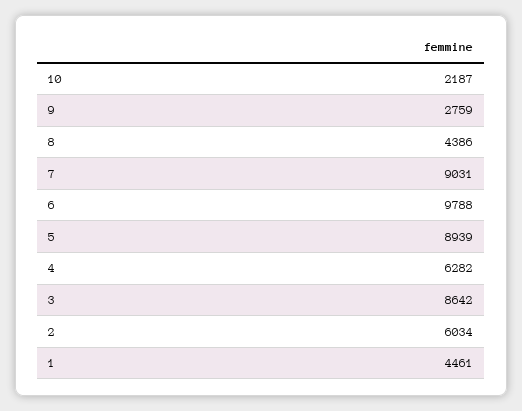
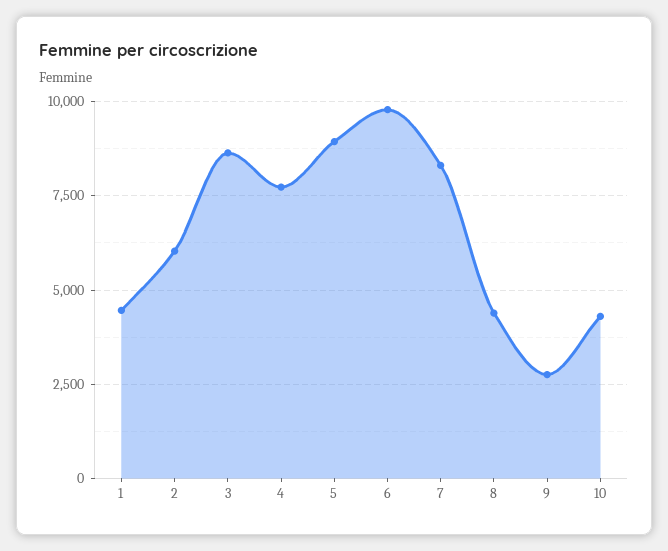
  {
-   "10": 2187,
+   "10": 4250,
    "9": 2759,
    "8": 4386,
-   "7": 9031,
+   "7": 8250,
    "6": 9788,
    "5": 8939,
-   "4": 6282,
+   "4": 7750,
    "3": 8642,
    "2": 6034,
    "1": 4461
  }

